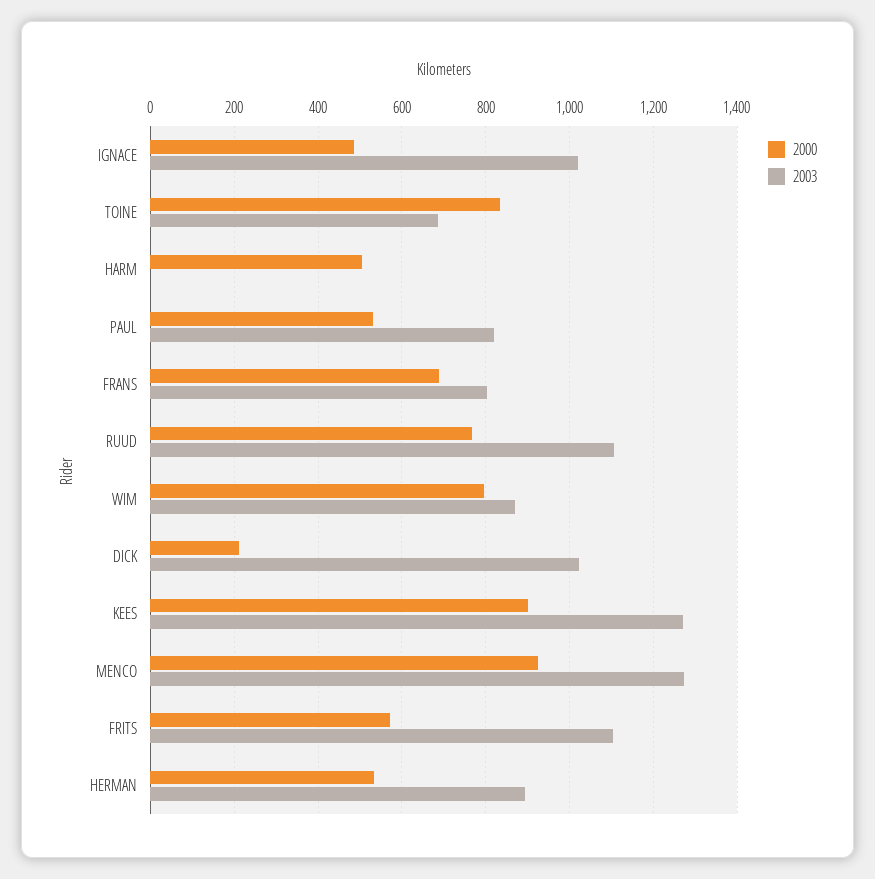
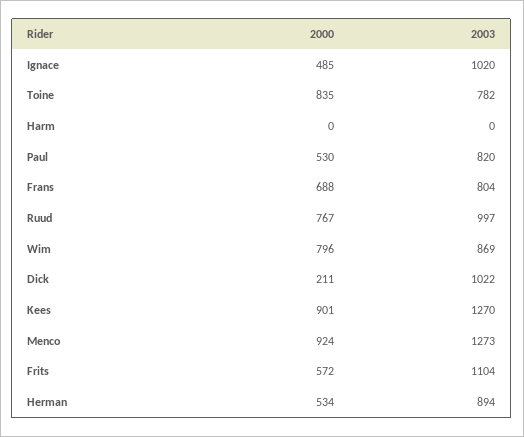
  {
    "2000": {
      "IGNACE": 485,
      "TOINE": 835,
-     "HARM": 500,
+     "HARM": 0,
      "PAUL": 530,
      "FRANS": 688,
      "RUUD": 767,
      "WIM": 796,
      "DICK": 211,
      "KEES": 901,
      "MENCO": 924,
      "FRITS": 572,
      "HERMAN": 534
    },
    "2003": {
      "IGNACE": 1020,
-     "TOINE": 680,
+     "TOINE": 782,
      "HARM": 0,
      "PAUL": 820,
      "FRANS": 804,
-     "RUUD": 1100,
+     "RUUD": 997,
      "WIM": 869,
      "DICK": 1022,
      "KEES": 1270,
      "MENCO": 1273,
      "FRITS": 1104,
      "HERMAN": 894
    }
  }

